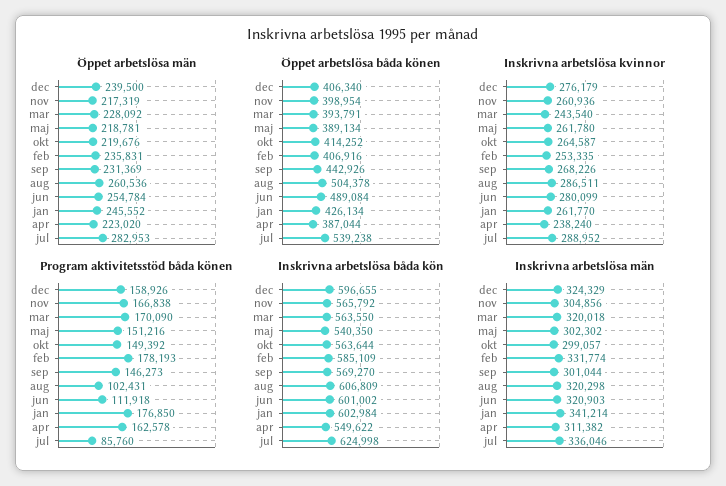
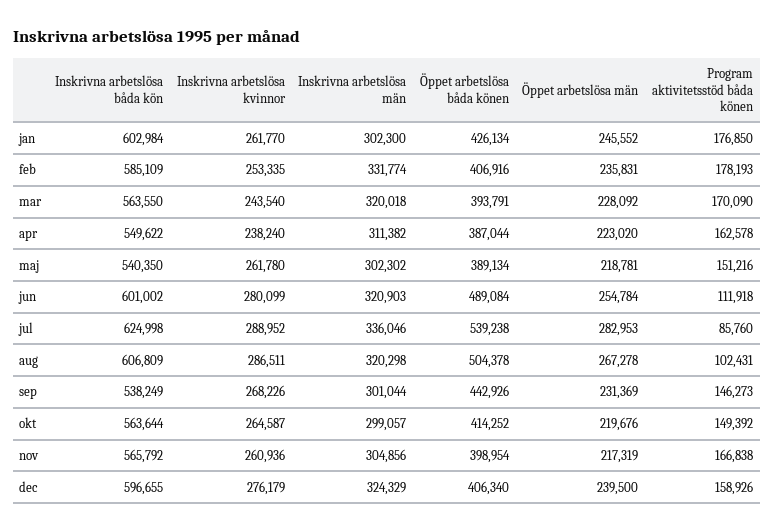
  {
    "Öppet arbetslösa män": {
      "dec": 239500,
      "nov": 217319,
      "mar": 228092,
      "maj": 218781,
      "okt": 219676,
      "feb": 235831,
      "sep": 231369,
-     "aug": 260536,
+     "aug": 267278,
      "jun": 254784,
      "jan": 245552,
      "apr": 223020,
      "jul": 282953
    },
    "Öppet arbetslösa båda könen": {
      "dec": 406340,
      "nov": 398954,
      "mar": 393791,
      "maj": 389134,
      "okt": 414252,
      "feb": 406916,
      "sep": 442926,
      "aug": 504378,
      "jun": 489084,
      "jan": 426134,
      "apr": 387044,
      "jul": 539238
    },
    "Inskrivna arbetslösa kvinnor": {
      "dec": 276179,
      "nov": 260936,
      "mar": 243540,
      "maj": 261780,
      "okt": 264587,
      "feb": 253335,
      "sep": 268226,
      "aug": 286511,
      "jun": 280099,
      "jan": 261770,
      "apr": 238240,
      "jul": 288952
    },
    "Program aktivitetsstöd båda könen": {
      "dec": 158926,
      "nov": 166838,
      "mar": 170090,
      "maj": 151216,
      "okt": 149392,
      "feb": 178193,
      "sep": 146273,
      "aug": 102431,
      "jun": 111918,
      "jan": 176850,
      "apr": 162578,
      "jul": 85760
    },
    "Inskrivna arbetslösa båda kön": {
      "dec": 596655,
      "nov": 565792,
      "mar": 563550,
      "maj": 540350,
      "okt": 563644,
      "feb": 585109,
-     "sep": 569270,
+     "sep": 538249,
      "aug": 606809,
      "jun": 601002,
      "jan": 602984,
      "apr": 549622,
      "jul": 624998
    },
    "Inskrivna arbetslösa män": {
      "dec": 324329,
      "nov": 304856,
      "mar": 320018,
      "maj": 302302,
      "okt": 299057,
      "feb": 331774,
      "sep": 301044,
      "aug": 320298,
      "jun": 320903,
-     "jan": 341214,
+     "jan": 302300,
      "apr": 311382,
      "jul": 336046
    }
  }

